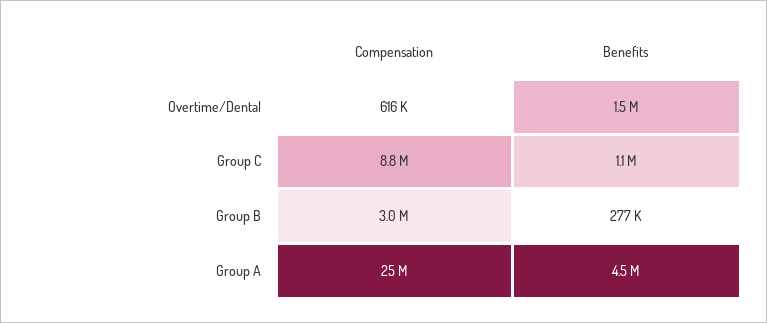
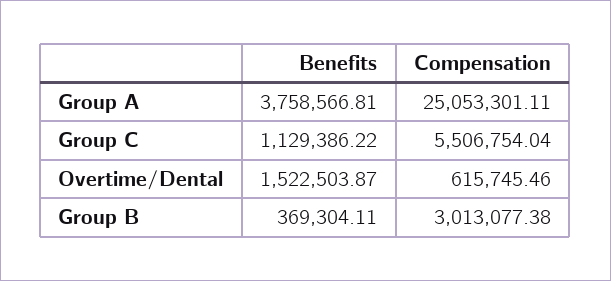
  {
    "Compensation": {
      "Overtime/Dental": 615745.46,
-     "Group C": 8800000,
+     "Group C": 5506754.04,
      "Group B": 3013077.38,
      "Group A": 25053301.11
    },
    "Benefits": {
      "Overtime/Dental": 1522503.87,
      "Group C": 1129386.22,
-     "Group B": 277000,
+     "Group B": 369304.11,
-     "Group A": 4500000
+     "Group A": 3758566.81
    }
  }

